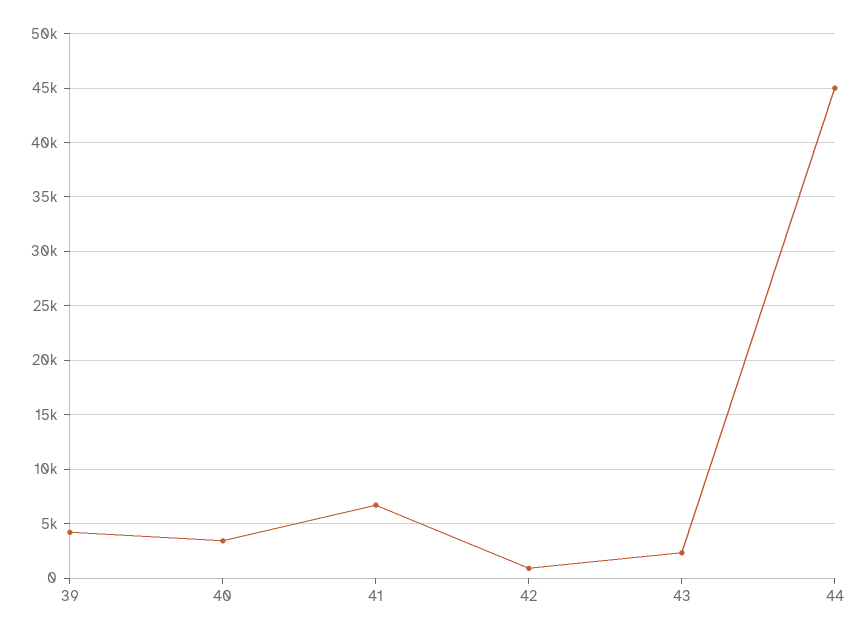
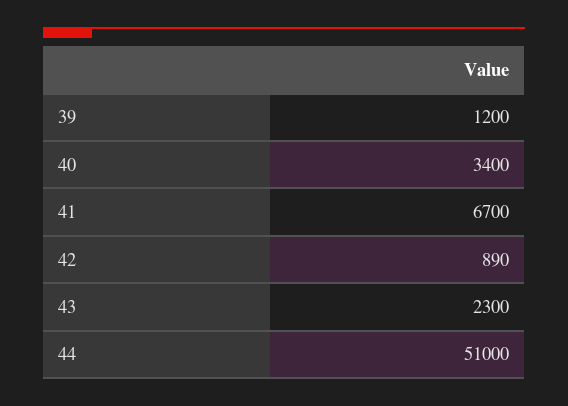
  {
-   "39": 4000,
+   "39": 1200,
    "40": 3400,
    "41": 6700,
    "42": 890,
    "43": 2300,
-   "44": 45000
+   "44": 51000
  }

